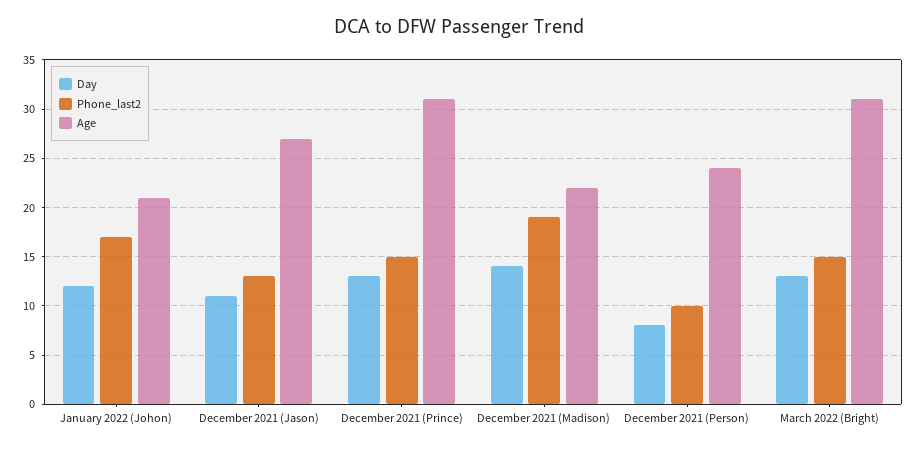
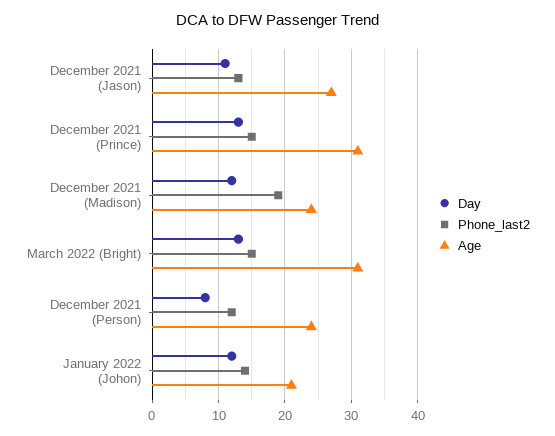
  {
    "Day": {
      "January 2022 (Johon)": 12,
      "December 2021 (Jason)": 11,
      "December 2021 (Prince)": 13,
-     "December 2021 (Madison)": 14,
+     "December 2021 (Madison)": 12,
      "December 2021 (Person)": 8,
      "March 2022 (Bright)": 13
    },
    "Phone_last2": {
-     "January 2022 (Johon)": 17,
+     "January 2022 (Johon)": 14,
      "December 2021 (Jason)": 13,
      "December 2021 (Prince)": 15,
      "December 2021 (Madison)": 19,
-     "December 2021 (Person)": 10,
+     "December 2021 (Person)": 12,
      "March 2022 (Bright)": 15
    },
    "Age": {
      "January 2022 (Johon)": 21,
      "December 2021 (Jason)": 27,
      "December 2021 (Prince)": 31,
-     "December 2021 (Madison)": 22,
+     "December 2021 (Madison)": 24,
      "December 2021 (Person)": 24,
      "March 2022 (Bright)": 31
    }
  }

